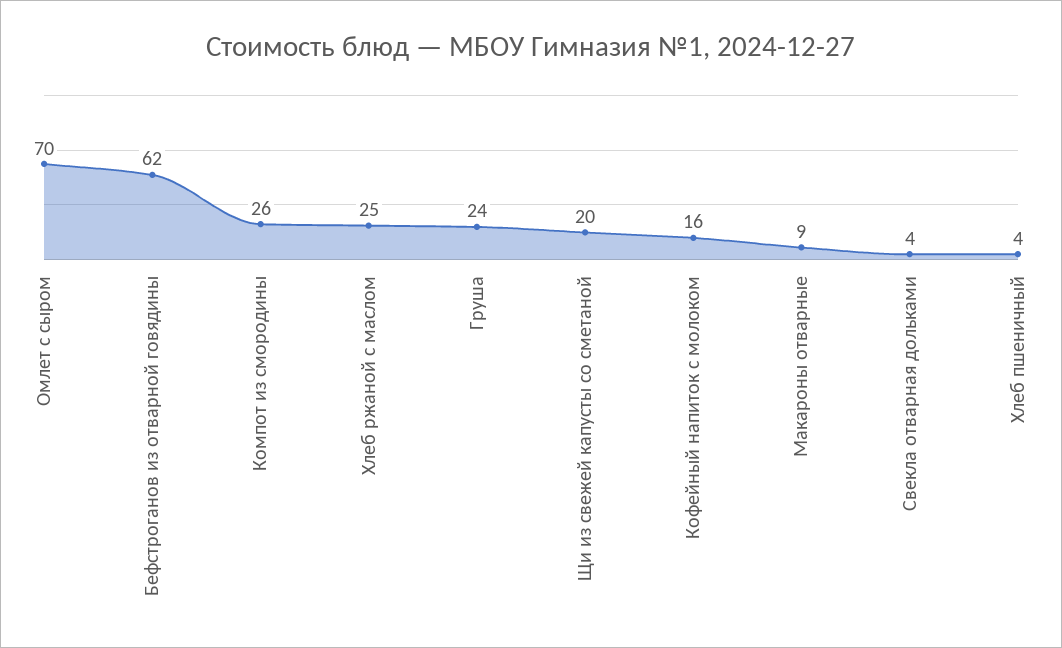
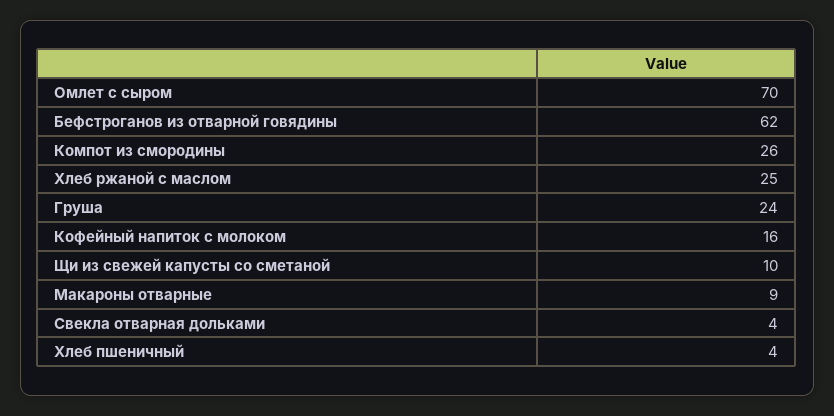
  {
    "Омлет с сыром": 70,
    "Бефстроганов из отварной говядины": 62,
    "Компот из смородины": 26,
    "Хлеб ржаной с маслом": 25,
    "Груша": 24,
-   "Щи из свежей капусты со сметаной": 20,
+   "Щи из свежей капусты со сметаной": 10,
    "Кофейный напиток с молоком": 16,
    "Макароны отварные": 9,
    "Свекла отварная дольками": 4,
    "Хлеб пшеничный": 4
  }

